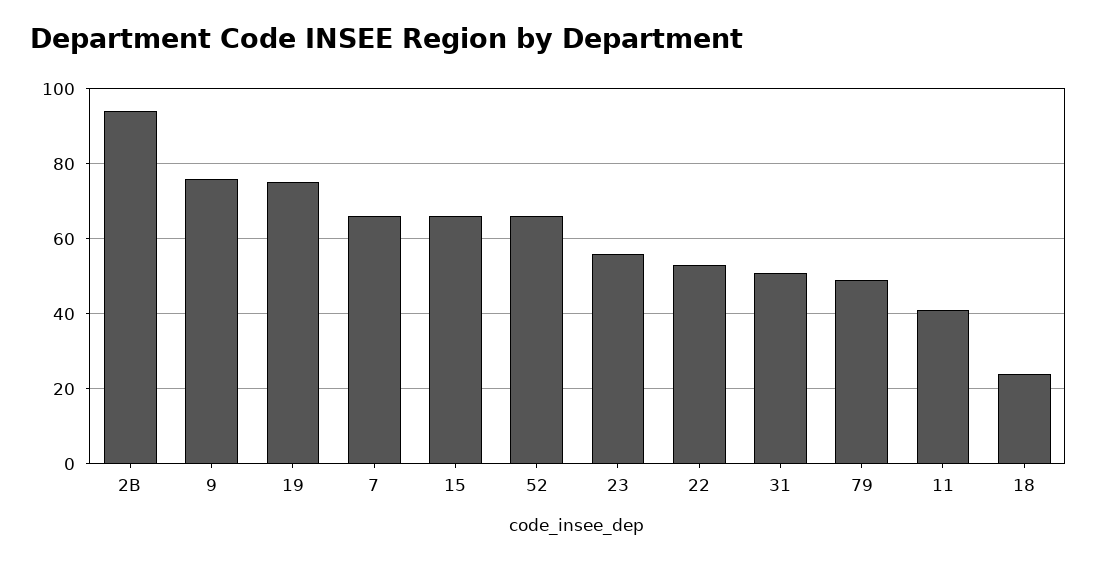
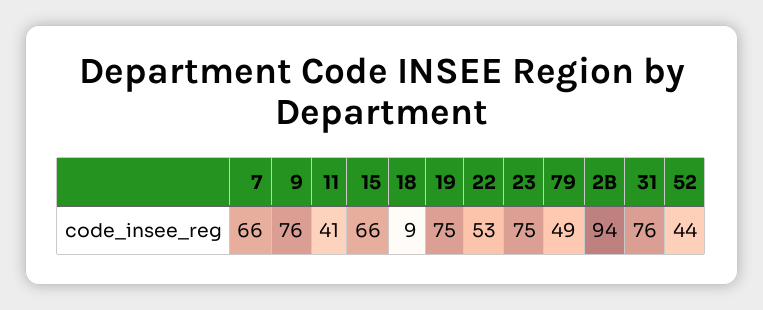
  {
    "2B": 94,
    "9": 76,
    "19": 75,
    "7": 66,
    "15": 66,
-   "52": 65,
+   "52": 44,
-   "23": 55,
+   "23": 75,
    "22": 53,
-   "31": 50,
+   "31": 76,
    "79": 49,
    "11": 41,
-   "18": 25
+   "18": 9
  }

